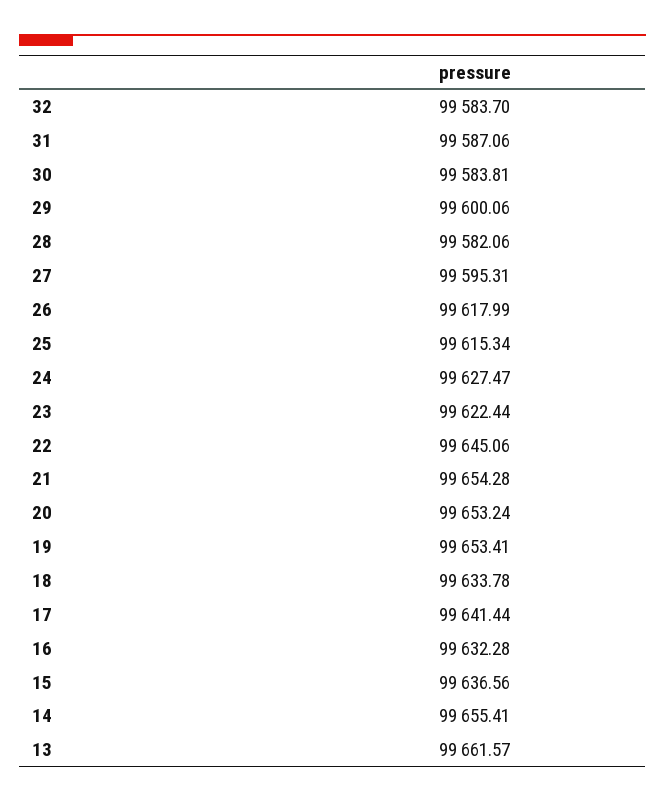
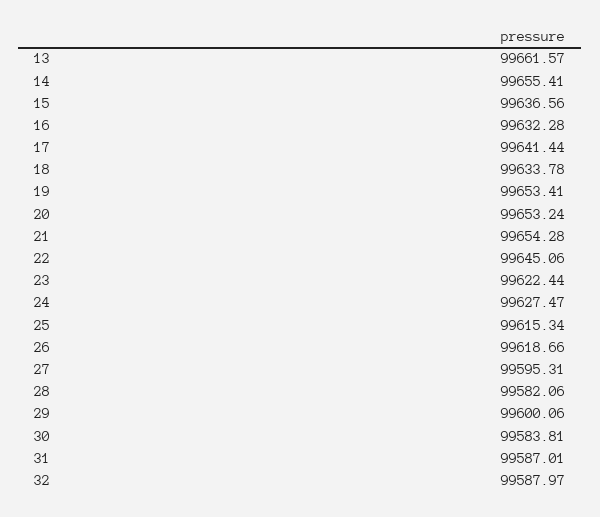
  {
-   "32": 99583.7,
+   "32": 99587.97,
-   "31": 99587.06,
+   "31": 99587.01,
    "30": 99583.81,
    "29": 99600.06,
    "28": 99582.06,
    "27": 99595.31,
-   "26": 99617.99,
+   "26": 99618.66,
    "25": 99615.34,
    "24": 99627.47,
    "23": 99622.44,
    "22": 99645.06,
    "21": 99654.28,
    "20": 99653.24,
    "19": 99653.41,
    "18": 99633.78,
    "17": 99641.44,
    "16": 99632.28,
    "15": 99636.56,
    "14": 99655.41,
    "13": 99661.57
  }

